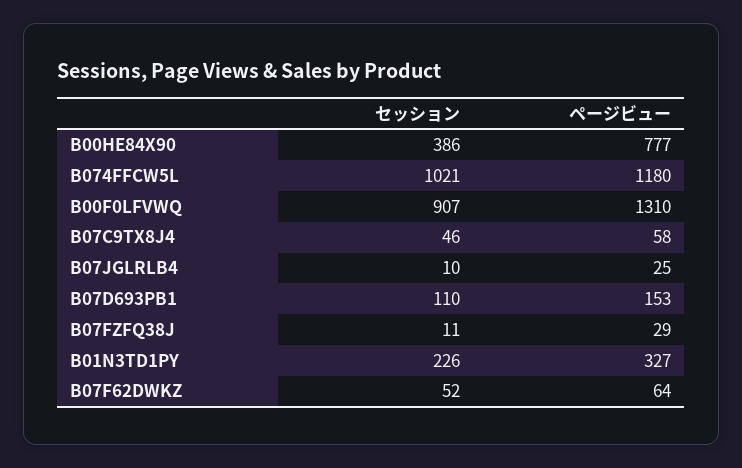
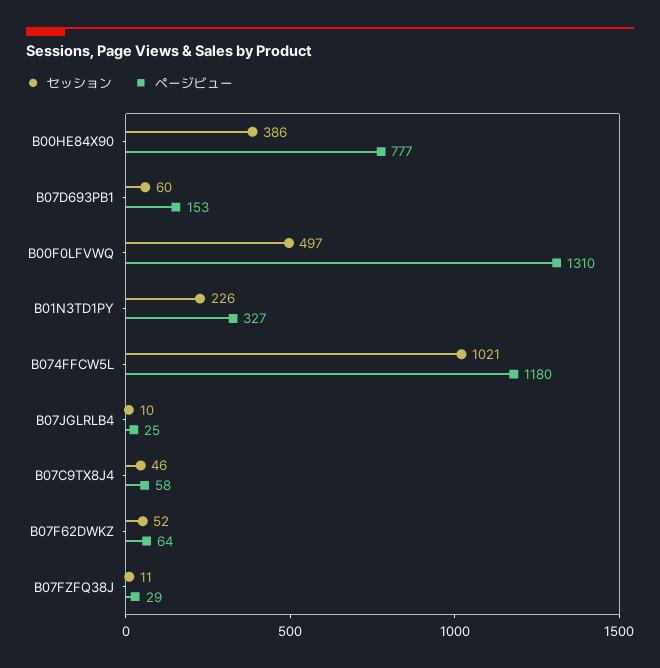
  {
    "セッション": {
      "B00HE84X90": 386,
      "B074FFCW5L": 1021,
-     "B00F0LFVWQ": 907,
+     "B00F0LFVWQ": 497,
      "B07C9TX8J4": 46,
      "B07JGLRLB4": 10,
-     "B07D693PB1": 110,
+     "B07D693PB1": 60,
      "B07FZFQ38J": 11,
      "B01N3TD1PY": 226,
      "B07F62DWKZ": 52
    },
    "ページビュー": {
      "B00HE84X90": 777,
      "B074FFCW5L": 1180,
      "B00F0LFVWQ": 1310,
      "B07C9TX8J4": 58,
      "B07JGLRLB4": 25,
      "B07D693PB1": 153,
      "B07FZFQ38J": 29,
      "B01N3TD1PY": 327,
      "B07F62DWKZ": 64
    }
  }

